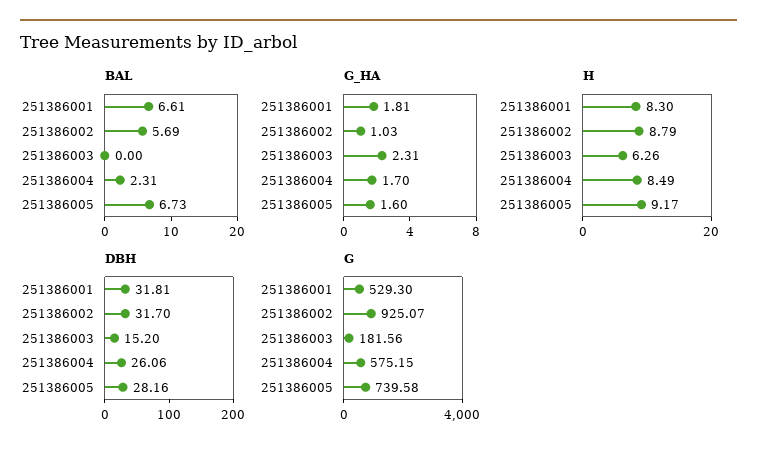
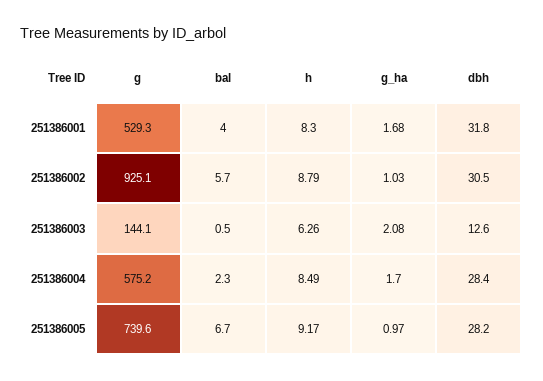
  {
    "BAL": {
-     "251386001": 6.61,
+     "251386001": 4,
      "251386002": 5.69,
-     "251386003": 0,
+     "251386003": 0.5,
      "251386004": 2.31,
      "251386005": 6.73
    },
    "G_HA": {
-     "251386001": 1.81,
+     "251386001": 1.68,
      "251386002": 1.03,
-     "251386003": 2.31,
+     "251386003": 2.08,
      "251386004": 1.7,
-     "251386005": 1.6
+     "251386005": 0.97
    },
    "H": {
      "251386001": 8.3,
      "251386002": 8.79,
      "251386003": 6.26,
      "251386004": 8.49,
      "251386005": 9.17
    },
    "DBH": {
      "251386001": 31.81,
-     "251386002": 31.7,
+     "251386002": 30.5,
-     "251386003": 15.2,
+     "251386003": 12.6,
-     "251386004": 26.06,
+     "251386004": 28.4,
      "251386005": 28.16
    },
    "G": {
      "251386001": 529.3,
      "251386002": 925.07,
-     "251386003": 181.56,
+     "251386003": 144.1,
      "251386004": 575.15,
      "251386005": 739.58
    }
  }

